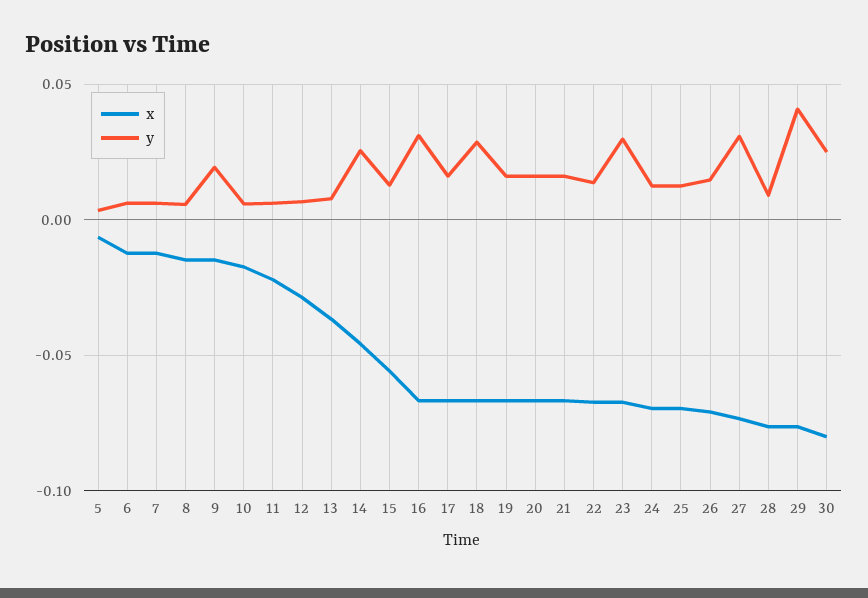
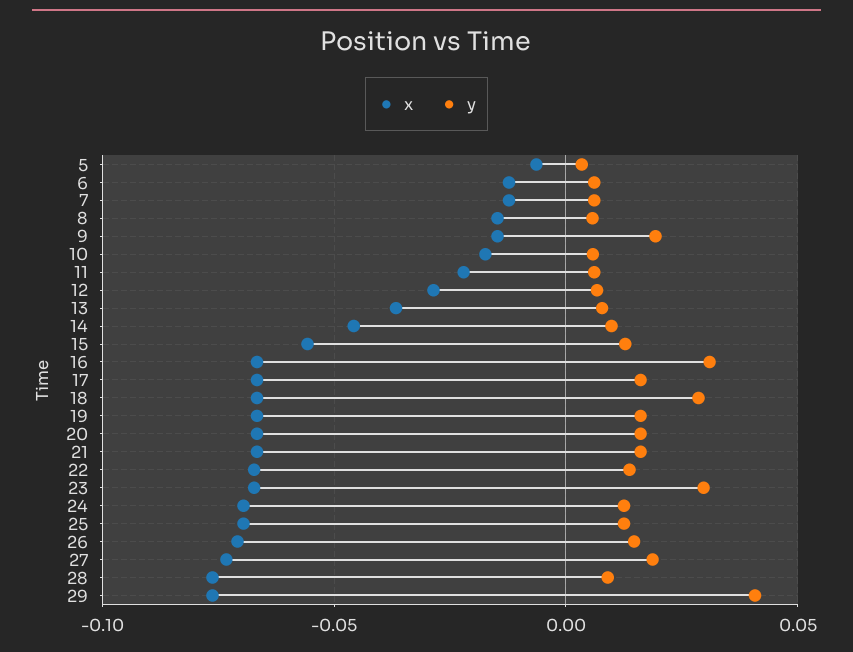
  {
    "x": {
      "5": -0.005,
      "6": -0.01,
      "7": -0.01,
      "8": -0.015,
      "9": -0.015,
      "10": -0.015,
      "11": -0.02,
      "12": -0.03,
      "13": -0.035,
      "14": -0.045,
      "15": -0.055,
      "16": -0.065,
      "17": -0.065,
      "18": -0.065,
      "19": -0.065,
      "20": -0.065,
      "21": -0.065,
      "22": -0.065,
      "23": -0.065,
      "24": -0.07,
      "25": -0.07,
      "26": -0.07,
      "27": -0.075,
      "28": -0.075,
-     "29": -0.075,
+     "29": -0.075
-     "30": -0.08
    },
    "y": {
      "5": 0.005,
      "6": 0.005,
      "7": 0.005,
      "8": 0.005,
      "9": 0.02,
      "10": 0.005,
      "11": 0.005,
      "12": 0.005,
      "13": 0.01,
-     "14": 0.025,
+     "14": 0.01,
      "15": 0.015,
      "16": 0.03,
      "17": 0.015,
      "18": 0.03,
      "19": 0.015,
      "20": 0.015,
      "21": 0.015,
      "22": 0.015,
      "23": 0.03,
      "24": 0.015,
      "25": 0.015,
      "26": 0.015,
-     "27": 0.03,
+     "27": 0.02,
      "28": 0.01,
-     "29": 0.04,
+     "29": 0.04
-     "30": 0.025
    }
  }

